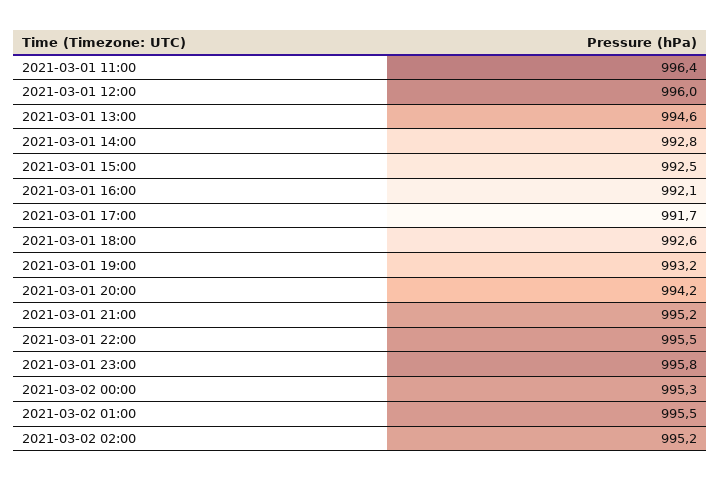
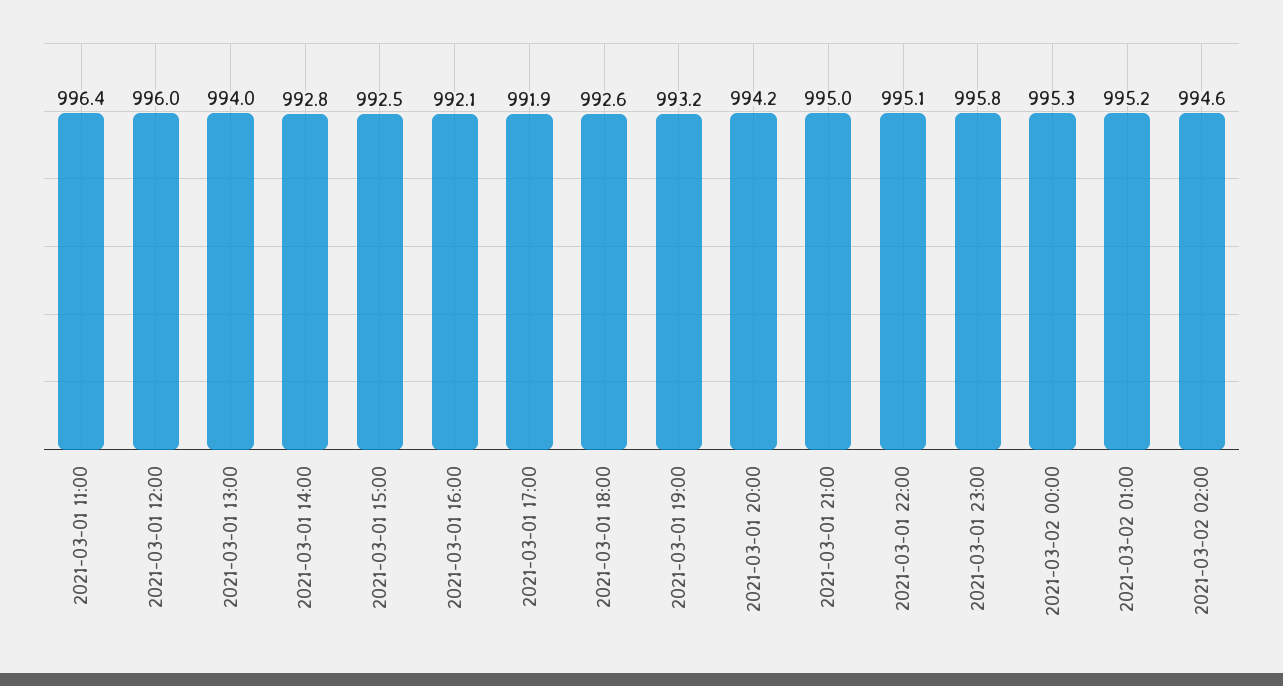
  {
    "2021-03-01 11:00": 996.4,
    "2021-03-01 12:00": 996,
-   "2021-03-01 13:00": 994.6,
+   "2021-03-01 13:00": 994,
    "2021-03-01 14:00": 992.8,
    "2021-03-01 15:00": 992.5,
    "2021-03-01 16:00": 992.1,
-   "2021-03-01 17:00": 991.7,
+   "2021-03-01 17:00": 991.9,
    "2021-03-01 18:00": 992.6,
    "2021-03-01 19:00": 993.2,
    "2021-03-01 20:00": 994.2,
-   "2021-03-01 21:00": 995.2,
+   "2021-03-01 21:00": 995,
-   "2021-03-01 22:00": 995.5,
+   "2021-03-01 22:00": 995.1,
    "2021-03-01 23:00": 995.8,
    "2021-03-02 00:00": 995.3,
-   "2021-03-02 01:00": 995.5,
+   "2021-03-02 01:00": 995.2,
-   "2021-03-02 02:00": 995.2
+   "2021-03-02 02:00": 994.6
  }

